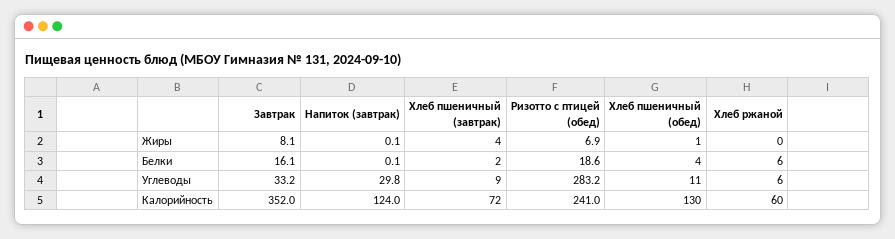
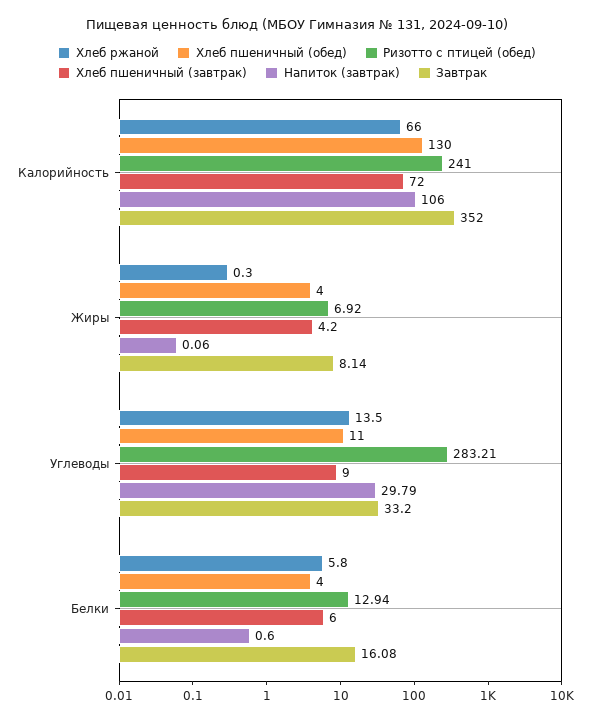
  {
    "Завтрак": {
      "Жиры": 8.14,
      "Белки": 16.08,
      "Углеводы": 33.2,
      "Калорийность": 352
    },
    "Напиток (завтрак)": {
      "Жиры": 0.06,
-     "Белки": 0.1,
+     "Белки": 0.6,
      "Углеводы": 29.79,
-     "Калорийность": 124
+     "Калорийность": 106
    },
    "Хлеб пшеничный (завтрак)": {
      "Жиры": 4.2,
-     "Белки": 2,
+     "Белки": 6,
      "Углеводы": 9,
      "Калорийность": 72
    },
    "Ризотто с птицей (обед)": {
      "Жиры": 6.92,
-     "Белки": 18.6,
+     "Белки": 12.94,
      "Углеводы": 283.21,
      "Калорийность": 241
    },
    "Хлеб пшеничный (обед)": {
-     "Жиры": 1,
+     "Жиры": 4,
      "Белки": 4,
      "Углеводы": 11,
      "Калорийность": 130
    },
    "Хлеб ржаной": {
      "Жиры": 0.3,
      "Белки": 5.8,
-     "Углеводы": 6,
+     "Углеводы": 13.5,
-     "Калорийность": 60
+     "Калорийность": 66
    }
  }

